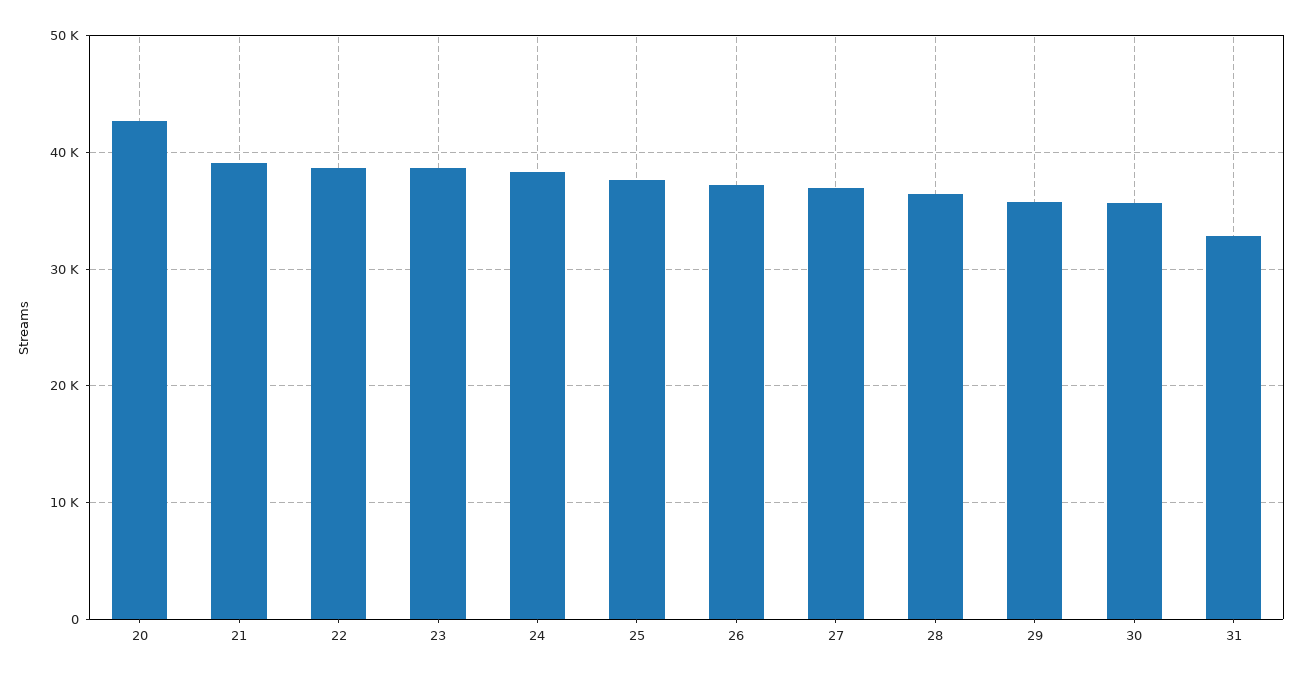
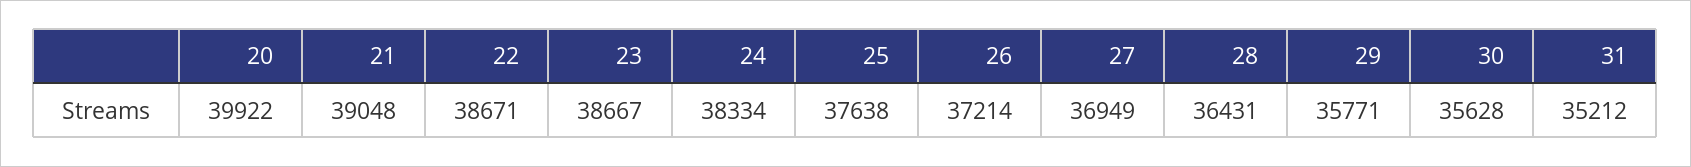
  {
-   "20": 43000,
+   "20": 39922,
    "21": 39048,
    "22": 38671,
    "23": 38667,
    "24": 38334,
    "25": 37638,
    "26": 37214,
    "27": 36949,
    "28": 36431,
    "29": 35771,
    "30": 35628,
-   "31": 33000
+   "31": 35212
  }

